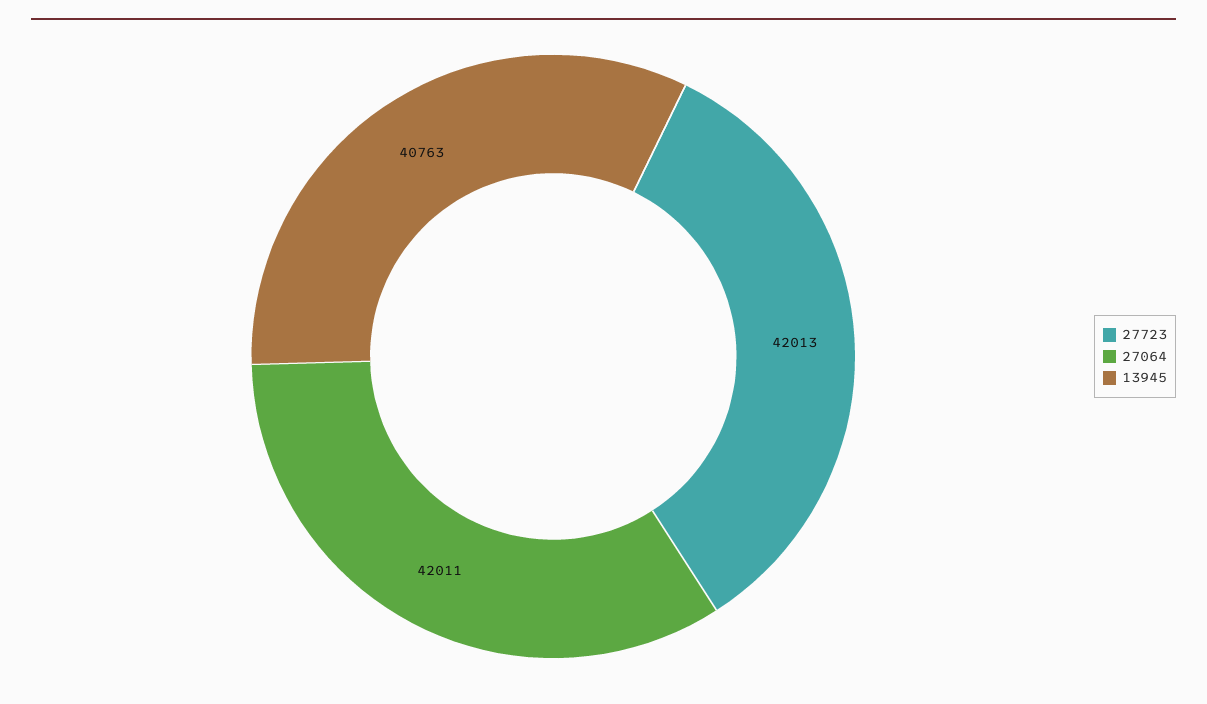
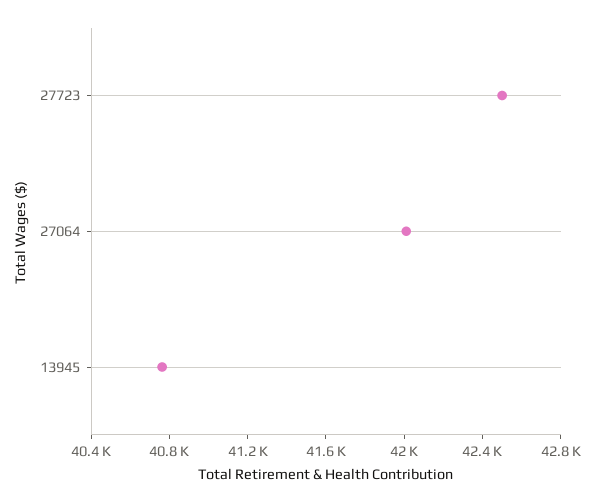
  {
-   "27723": 42013,
+   "27723": 42500,
    "27064": 42011,
    "13945": 40763
  }

